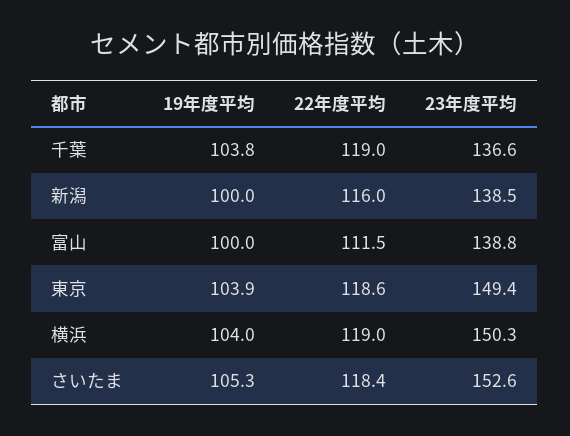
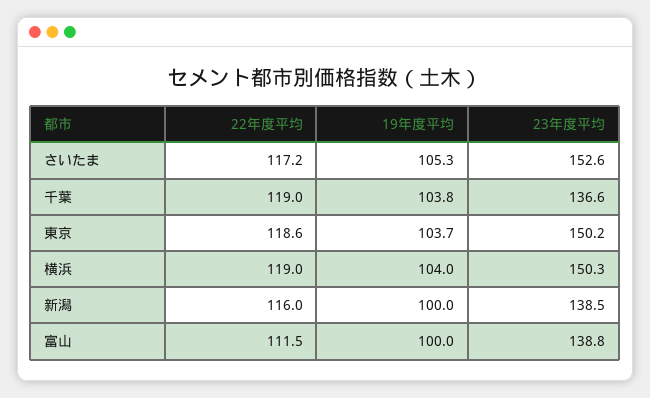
  {
    "19年度平均": {
      "千葉": 103.8,
      "新潟": 100,
      "富山": 100,
-     "東京": 103.9,
+     "東京": 103.7,
      "横浜": 104,
      "さいたま": 105.3
    },
    "22年度平均": {
      "千葉": 119,
      "新潟": 116,
      "富山": 111.5,
      "東京": 118.6,
      "横浜": 119,
-     "さいたま": 118.4
+     "さいたま": 117.2
    },
    "23年度平均": {
      "千葉": 136.6,
      "新潟": 138.5,
      "富山": 138.8,
-     "東京": 149.4,
+     "東京": 150.2,
      "横浜": 150.3,
      "さいたま": 152.6
    }
  }

